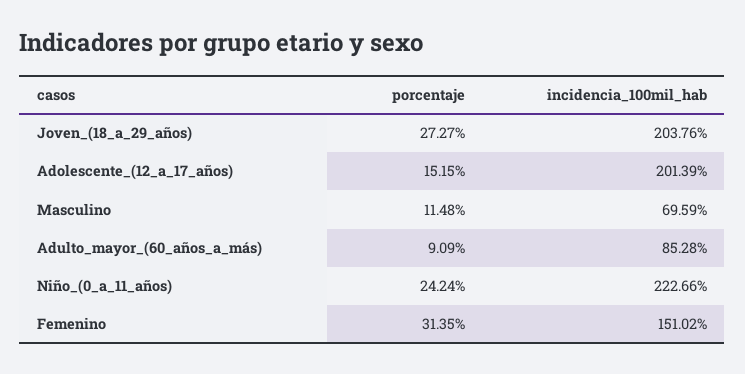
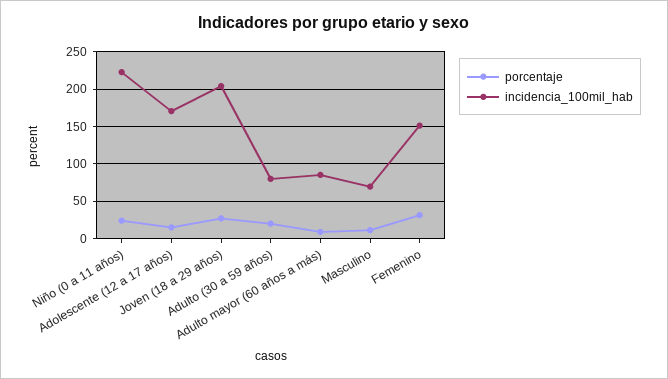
  {
    "porcentaje": {
      "Joven_(18_a_29_años)": 27.27,
      "Adolescente_(12_a_17_años)": 15.15,
      "Masculino": 11.48,
      "Adulto_mayor_(60_años_a_más)": 9.09,
      "Niño_(0_a_11_años)": 24.24,
-     "Femenino": 31.35
+     "Femenino": 31.35,
+     "Adulto (30 a 59 años)": 20
    },
    "incidencia_100mil_hab": {
      "Joven_(18_a_29_años)": 203.76,
-     "Adolescente_(12_a_17_años)": 201.39,
+     "Adolescente_(12_a_17_años)": 170,
      "Masculino": 69.59,
      "Adulto_mayor_(60_años_a_más)": 85.28,
      "Niño_(0_a_11_años)": 222.66,
-     "Femenino": 151.02
+     "Femenino": 151.02,
+     "Adulto (30 a 59 años)": 80
    }
  }

